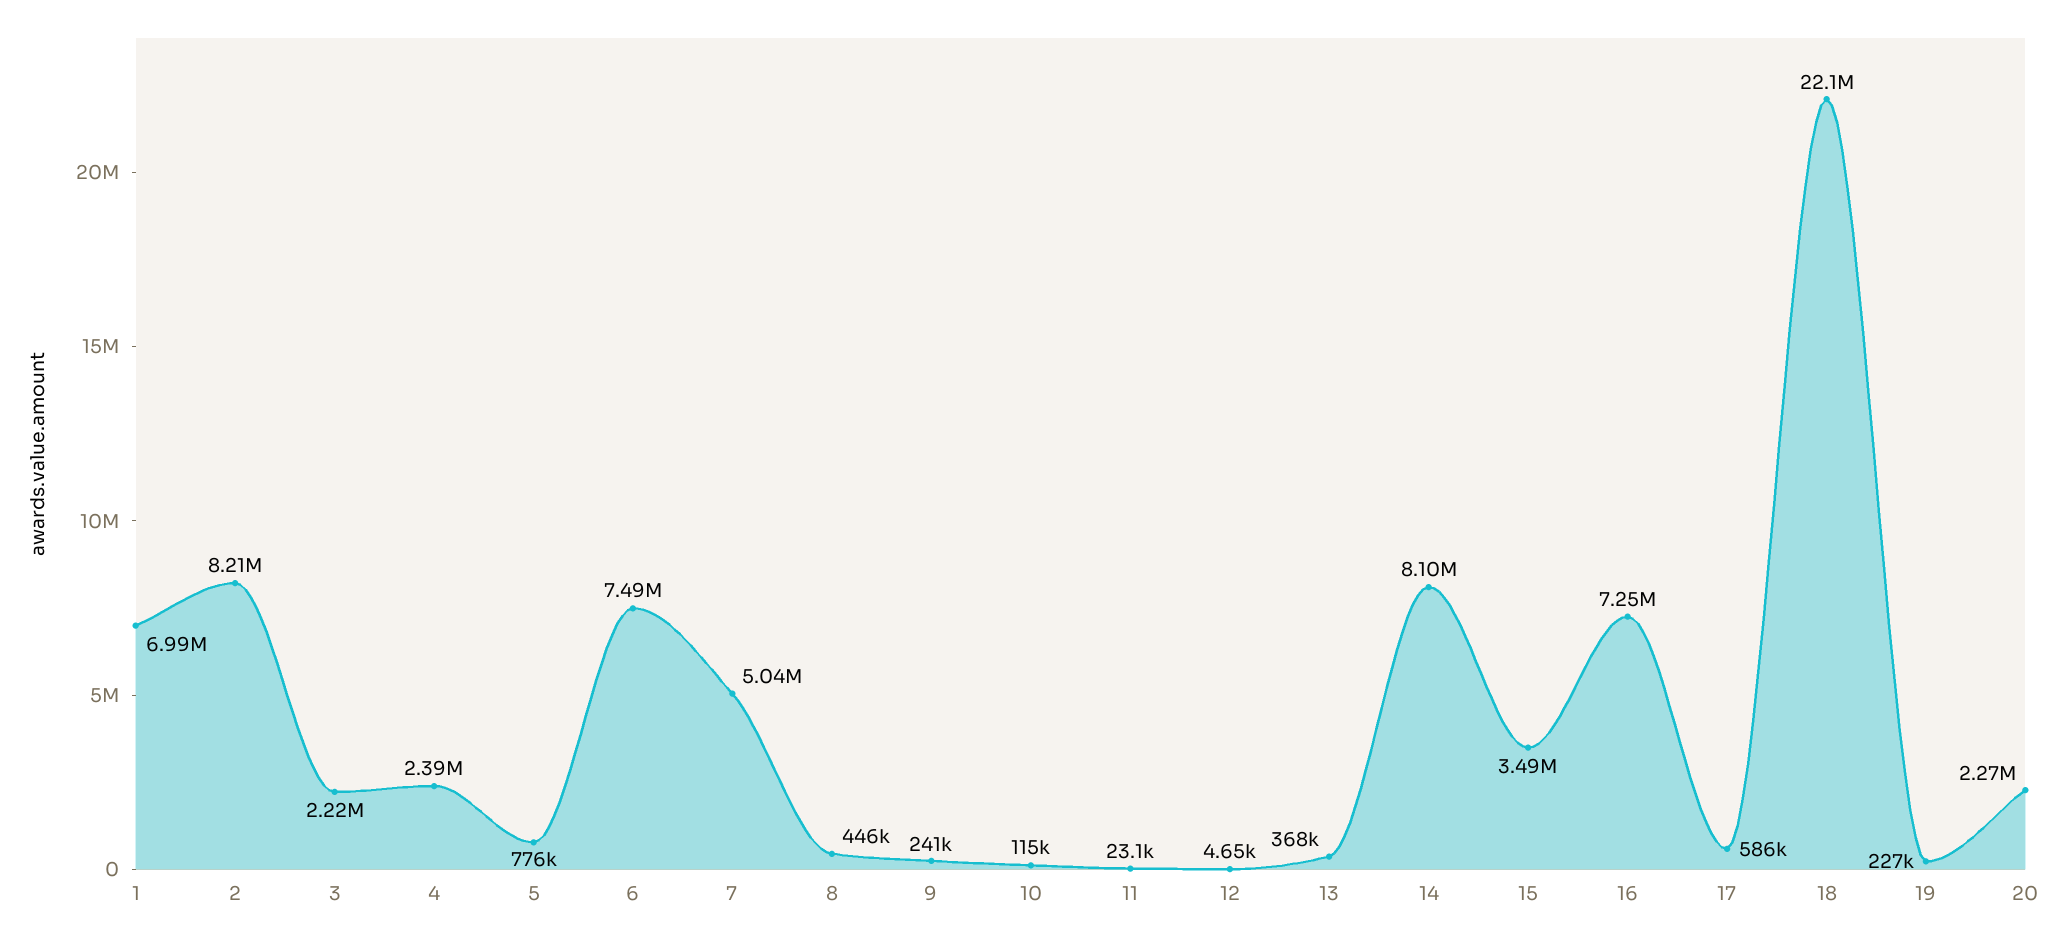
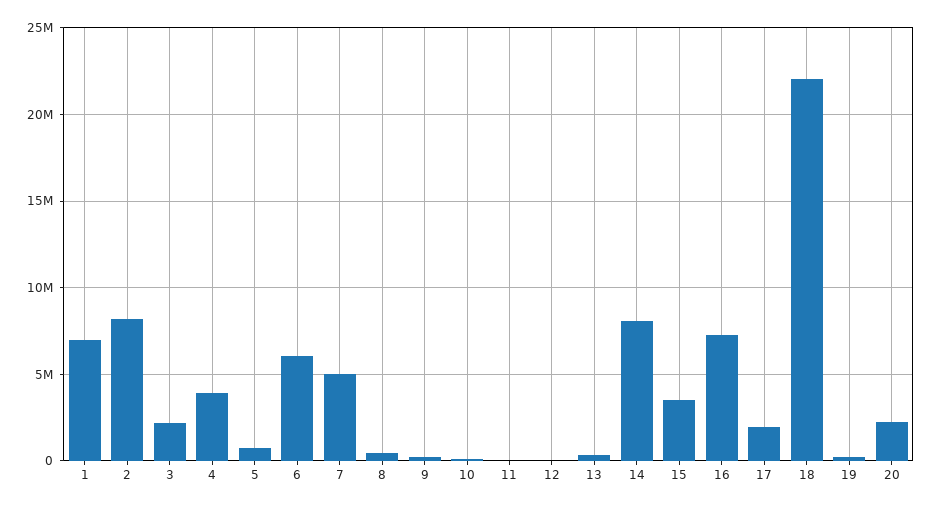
  {
    "1": 6990000,
    "2": 8210000,
    "3": 2220000,
-   "4": 2390000,
+   "4": 4000000,
    "5": 776000,
-   "6": 7490000,
+   "6": 6000000,
    "7": 5040000,
    "8": 446000,
    "9": 241000,
    "10": 115000,
    "11": 23100,
    "12": 4650,
    "13": 368000,
    "14": 8100000,
    "15": 3490000,
    "16": 7250000,
-   "17": 586000,
+   "17": 2000000,
    "18": 22100000,
    "19": 227000,
    "20": 2270000
  }

